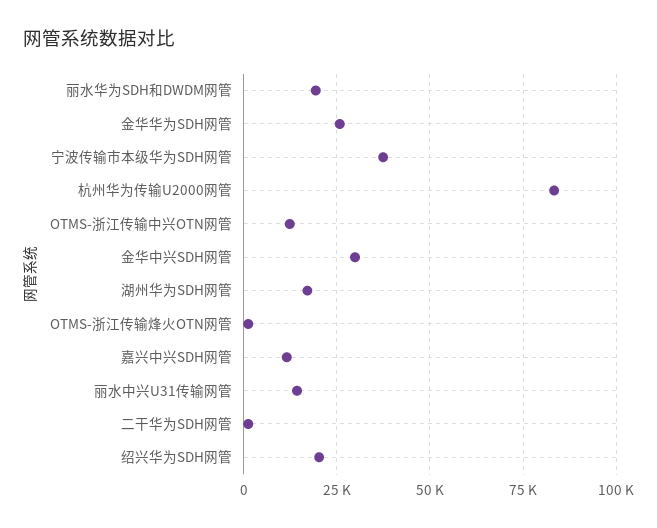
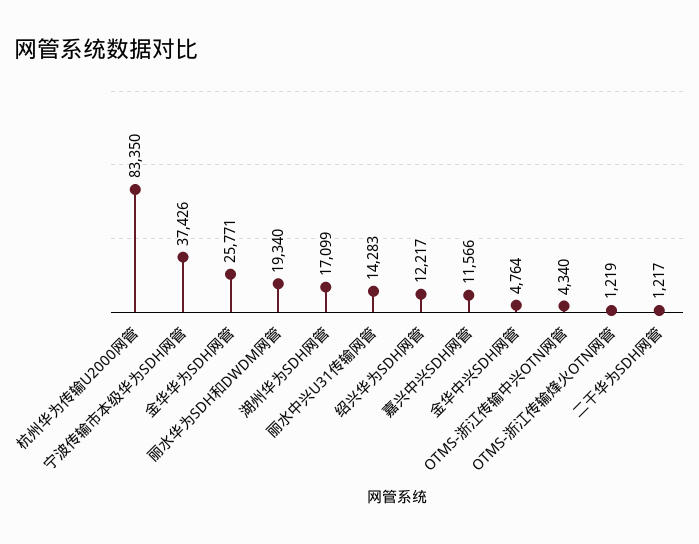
  {
    "丽水华为SDH和DWDM网管": 19340,
    "金华华为SDH网管": 25771,
    "宁波传输市本级华为SDH网管": 37426,
    "杭州华为传输U2000网管": 83350,
-   "OTMS-浙江传输中兴OTN网管": 12500,
+   "OTMS-浙江传输中兴OTN网管": 4340,
-   "金华中兴SDH网管": 30000,
+   "金华中兴SDH网管": 4764,
    "湖州华为SDH网管": 17099,
    "OTMS-浙江传输烽火OTN网管": 1219,
    "嘉兴中兴SDH网管": 11566,
    "丽水中兴U31传输网管": 14283,
    "二干华为SDH网管": 1217,
-   "绍兴华为SDH网管": 20000
+   "绍兴华为SDH网管": 12217
  }

